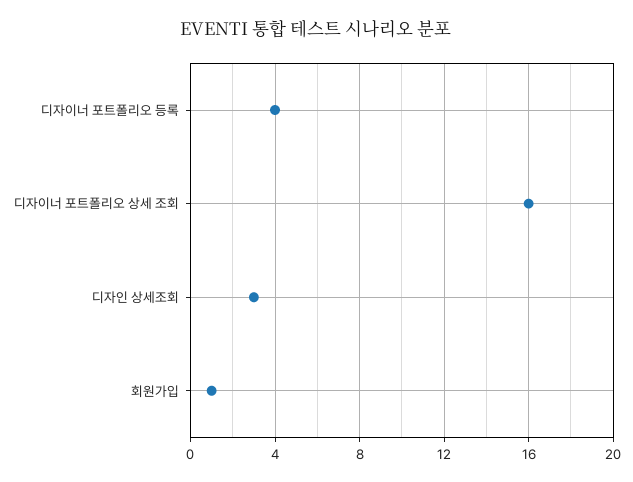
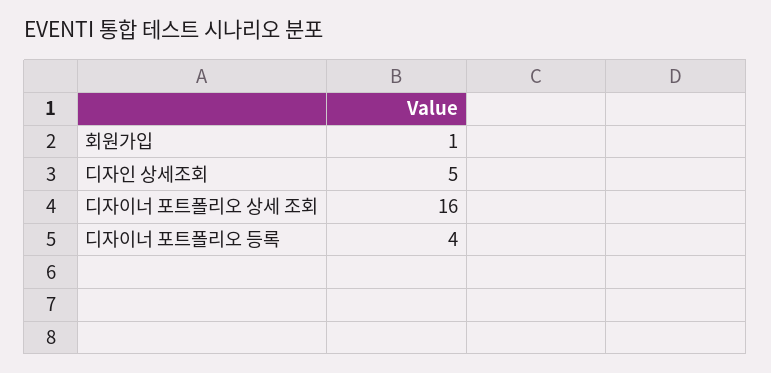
  {
    "디자이너 포트폴리오 등록": 4,
    "디자이너 포트폴리오 상세 조회": 16,
-   "디자인 상세조회": 3,
+   "디자인 상세조회": 5,
    "회원가입": 1
  }

